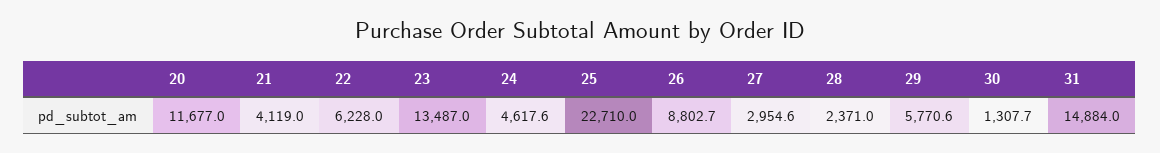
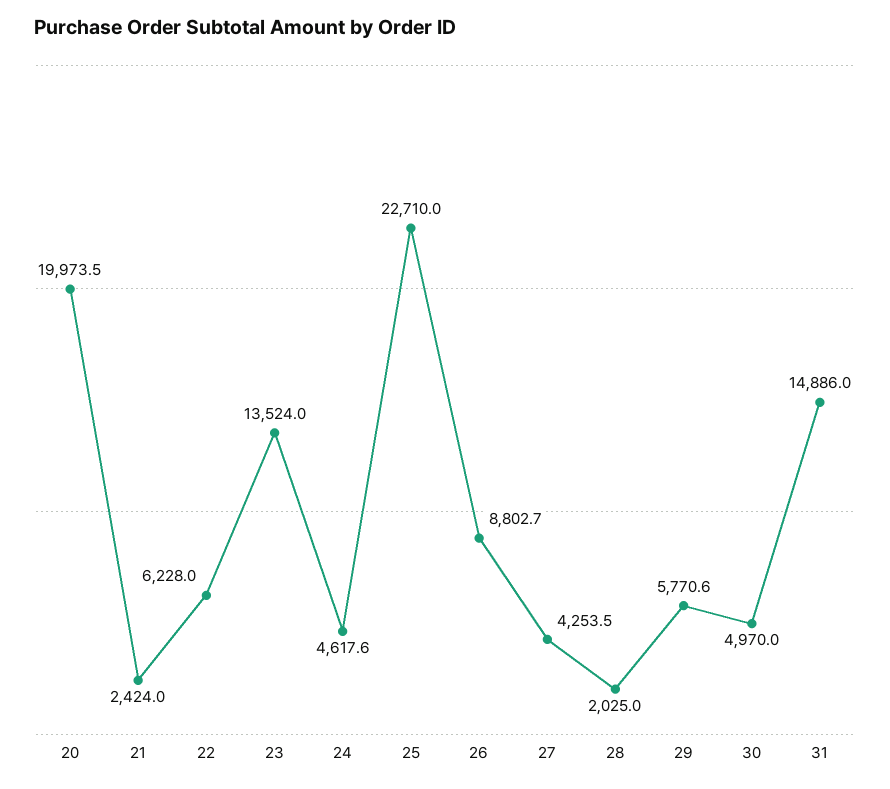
  {
-   "20": 11677,
+   "20": 19973.5,
-   "21": 4119,
+   "21": 2424,
    "22": 6228,
-   "23": 13487,
+   "23": 13524,
    "24": 4617.6,
    "25": 22710,
    "26": 8802.7,
-   "27": 2954.6,
+   "27": 4253.5,
-   "28": 2371,
+   "28": 2025,
    "29": 5770.6,
-   "30": 1307.7,
+   "30": 4970,
-   "31": 14884
+   "31": 14886
  }

